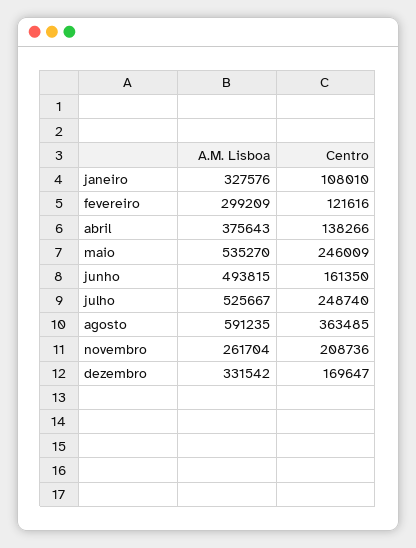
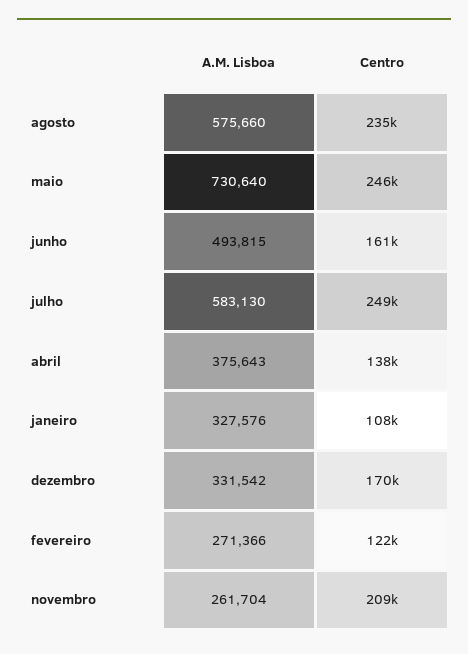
  {
    "A.M. Lisboa": {
      "janeiro": 327576,
-     "fevereiro": 299209,
+     "fevereiro": 271366,
      "abril": 375643,
-     "maio": 535270,
+     "maio": 730640,
      "junho": 493815,
-     "julho": 525667,
+     "julho": 583130,
-     "agosto": 591235,
+     "agosto": 575660,
      "novembro": 261704,
      "dezembro": 331542
    },
    "Centro": {
      "janeiro": 108010,
      "fevereiro": 121616,
      "abril": 138266,
      "maio": 246009,
      "junho": 161350,
      "julho": 248740,
-     "agosto": 363485,
+     "agosto": 235000,
      "novembro": 208736,
      "dezembro": 169647
    }
  }

